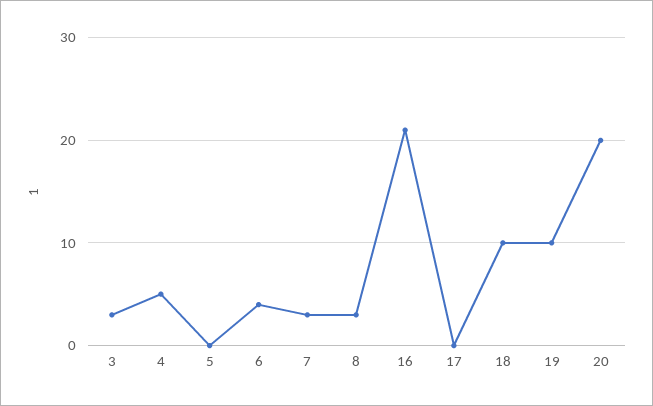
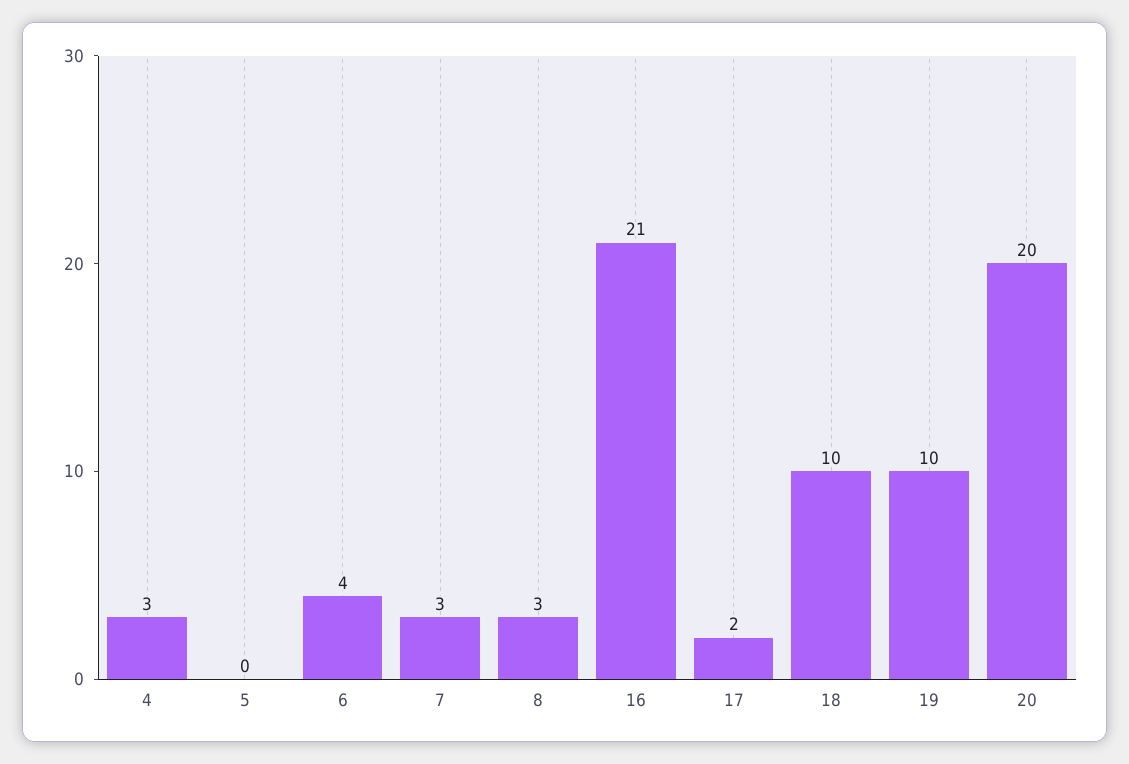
  {
-   "3": 3,
-   "4": 5,
+   "4": 3,
    "5": 0,
    "6": 4,
    "7": 3,
    "8": 3,
    "16": 21,
-   "17": 0,
+   "17": 2,
    "18": 10,
    "19": 10,
    "20": 20
  }

